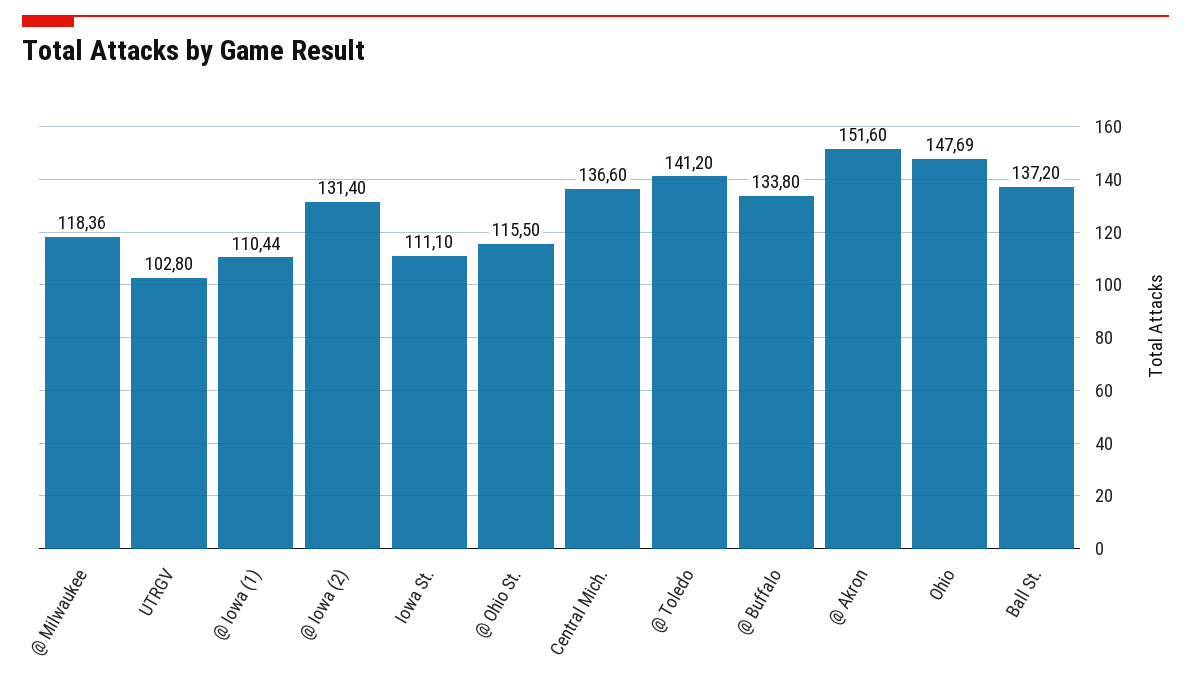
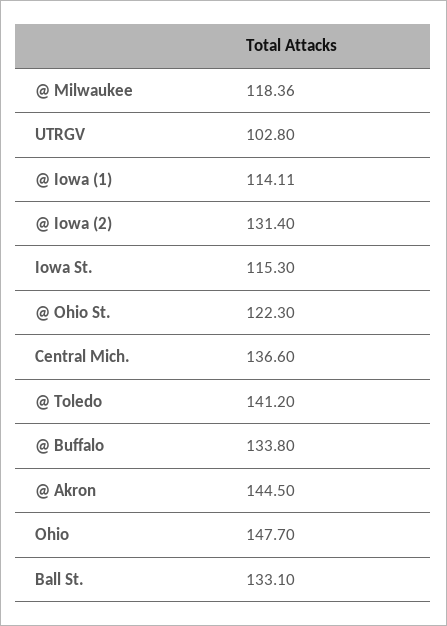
  {
    "@ Milwaukee": 118.36,
    "UTRGV": 102.8,
-   "@ Iowa (1)": 110.44,
+   "@ Iowa (1)": 114.11,
    "@ Iowa (2)": 131.4,
-   "Iowa St.": 111.1,
+   "Iowa St.": 115.3,
-   "@ Ohio St.": 115.5,
+   "@ Ohio St.": 122.3,
    "Central Mich.": 136.6,
    "@ Toledo": 141.2,
    "@ Buffalo": 133.8,
-   "@ Akron": 151.6,
+   "@ Akron": 144.5,
-   "Ohio": 147.69,
+   "Ohio": 147.7,
-   "Ball St.": 137.2
+   "Ball St.": 133.1
  }

